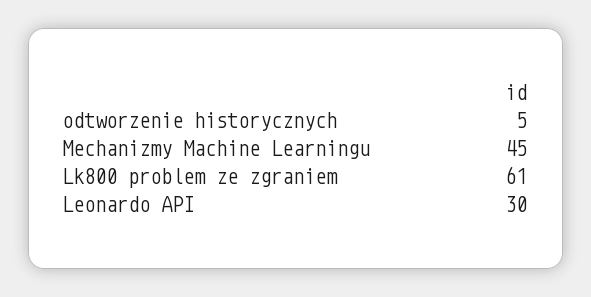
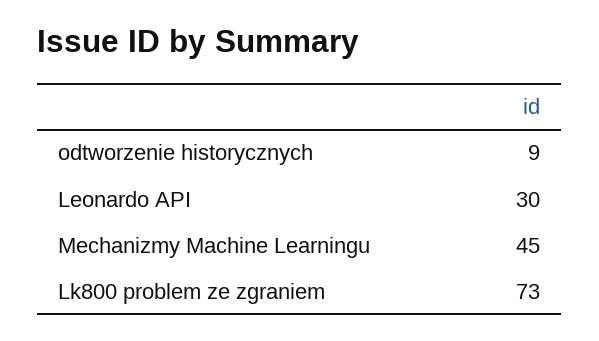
  {
-   "odtworzenie historycznych": 5,
+   "odtworzenie historycznych": 9,
    "Mechanizmy Machine Learningu": 45,
-   "Lk800 problem ze zgraniem": 61,
+   "Lk800 problem ze zgraniem": 73,
    "Leonardo API": 30
  }

